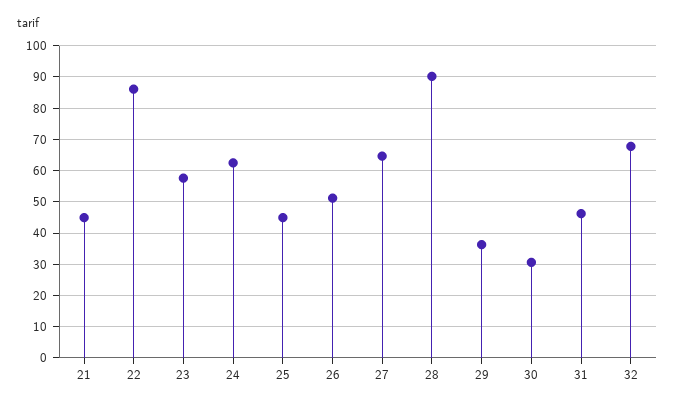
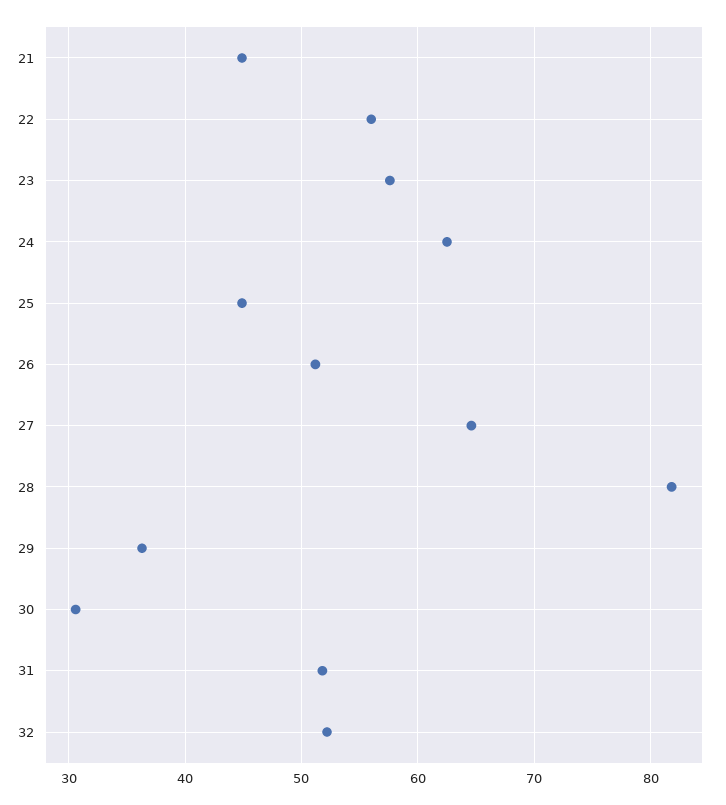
  {
    "21": 45,
-   "22": 86,
+   "22": 56,
    "23": 58,
    "24": 63,
    "25": 45,
    "26": 51,
    "27": 65,
-   "28": 90,
+   "28": 82,
    "29": 36,
    "30": 31,
-   "31": 46,
+   "31": 52,
-   "32": 68
+   "32": 52
  }

